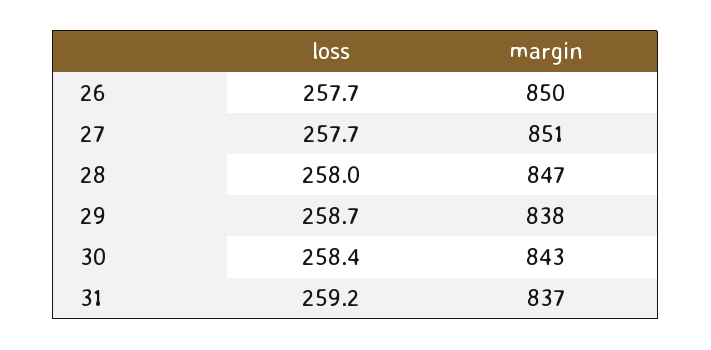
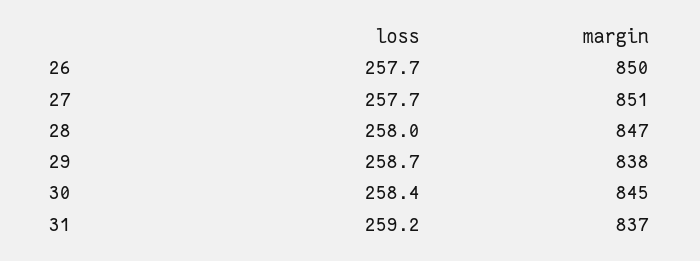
  {
    "loss": {
      "26": 257.7,
      "27": 257.7,
      "28": 258,
      "29": 258.7,
      "30": 258.4,
      "31": 259.2
    },
    "margin": {
      "26": 850,
      "27": 851,
      "28": 847,
      "29": 838,
-     "30": 843,
+     "30": 845,
      "31": 837
    }
  }

